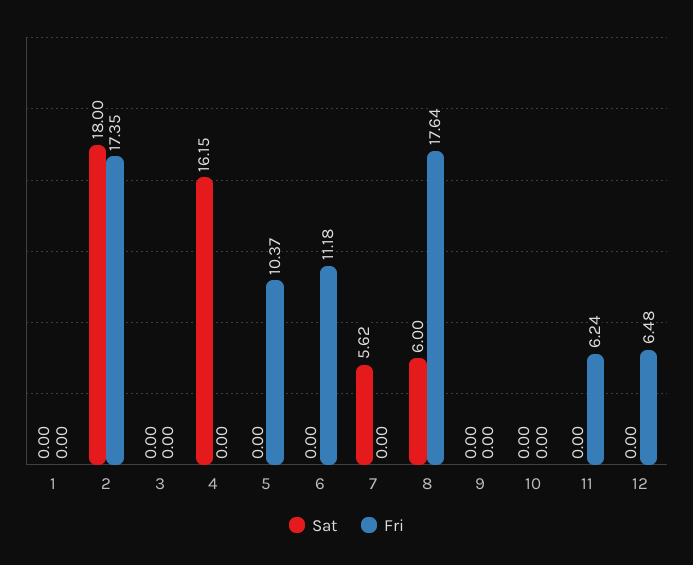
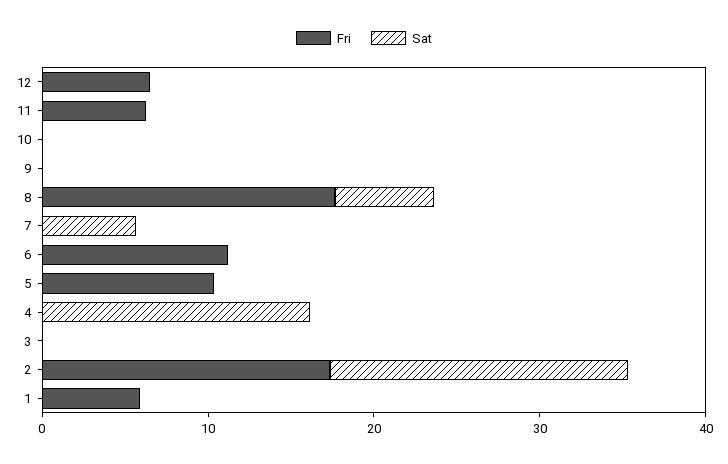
  {
    "Sat": {
      "1": 0,
      "2": 18,
      "3": 0,
      "4": 16.15,
      "5": 0,
      "6": 0,
      "7": 5.62,
      "8": 6,
      "9": 0,
      "10": 0,
      "11": 0,
      "12": 0
    },
    "Fri": {
-     "1": 0,
+     "1": 6,
      "2": 17.35,
      "3": 0,
      "4": 0,
      "5": 10.37,
      "6": 11.18,
      "7": 0,
      "8": 17.64,
      "9": 0,
      "10": 0,
      "11": 6.24,
      "12": 6.48
    }
  }

